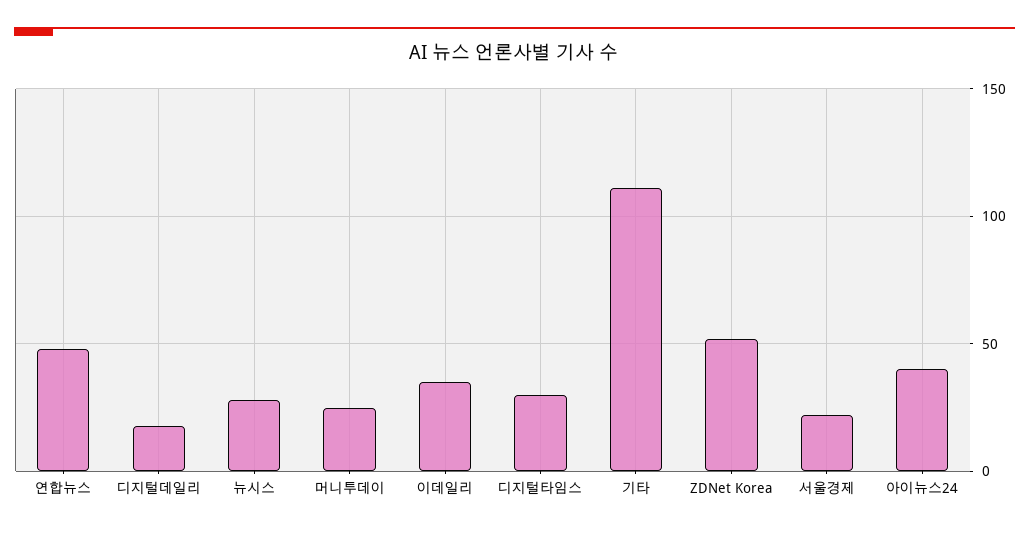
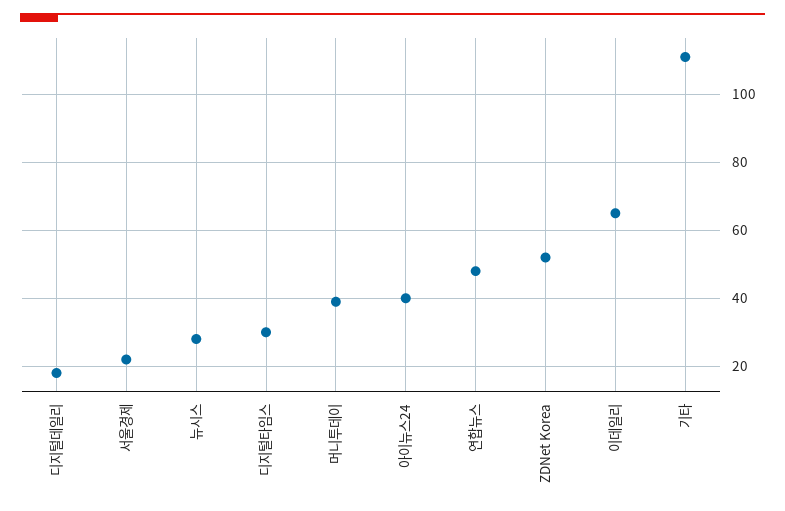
  {
    "연합뉴스": 50,
    "디지털데일리": 20,
    "뉴시스": 30,
-   "머니투데이": 25,
+   "머니투데이": 40,
-   "이데일리": 35,
+   "이데일리": 65,
    "디지털타임스": 30,
    "기타": 110,
    "ZDNet Korea": 50,
    "서울경제": 20,
    "아이뉴스24": 40
  }

